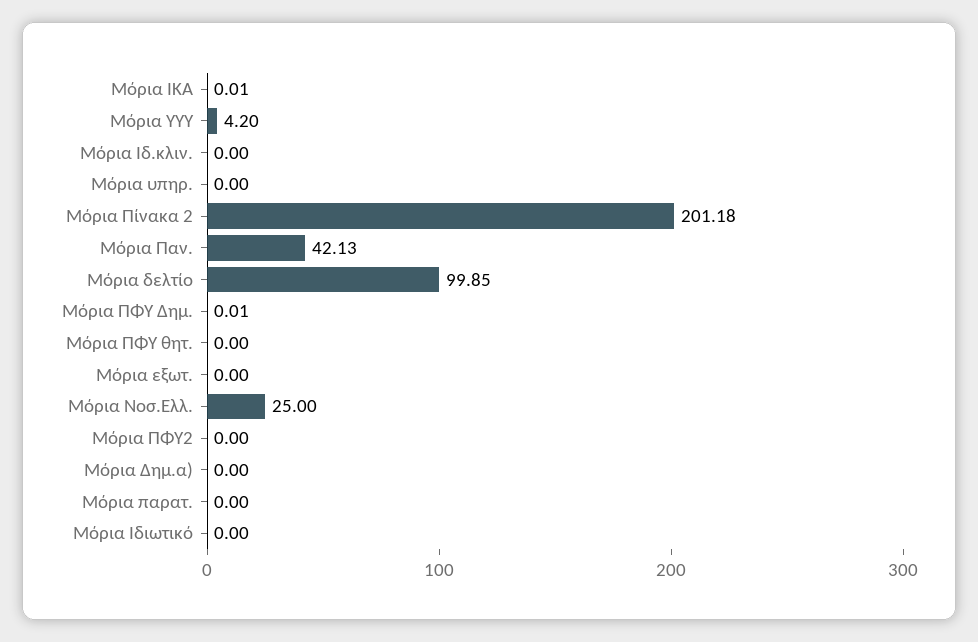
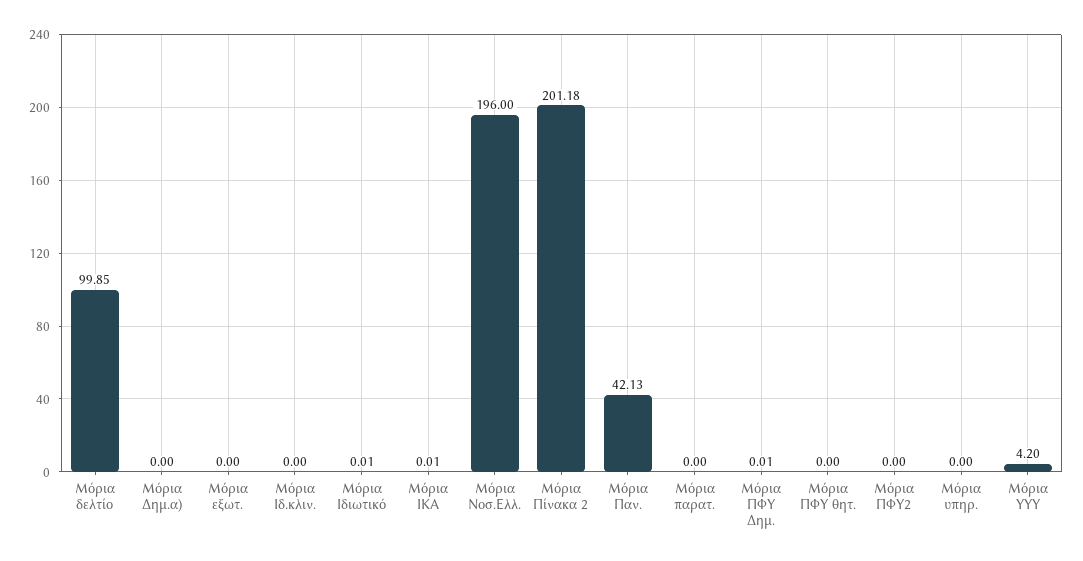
  {
    "Μόρια ΙΚΑ": 0.01,
    "Μόρια ΥΥΥ": 4.2,
    "Μόρια Ιδ.κλιν.": 0,
    "Μόρια υπηρ.": 0,
    "Μόρια Πίνακα 2": 201.18,
    "Μόρια Παν.": 42.13,
    "Μόρια δελτίο": 99.85,
    "Μόρια ΠΦΥ Δημ.": 0.01,
    "Μόρια ΠΦΥ θητ.": 0,
    "Μόρια εξωτ.": 0,
-   "Μόρια Νοσ.Ελλ.": 25,
+   "Μόρια Νοσ.Ελλ.": 196,
    "Μόρια ΠΦΥ2": 0,
    "Μόρια Δημ.α)": 0,
    "Μόρια παρατ.": 0,
-   "Μόρια Ιδιωτικό": 0
+   "Μόρια Ιδιωτικό": 0.01
  }

